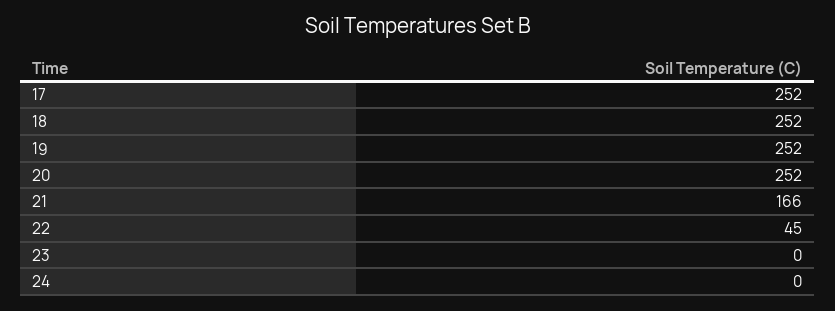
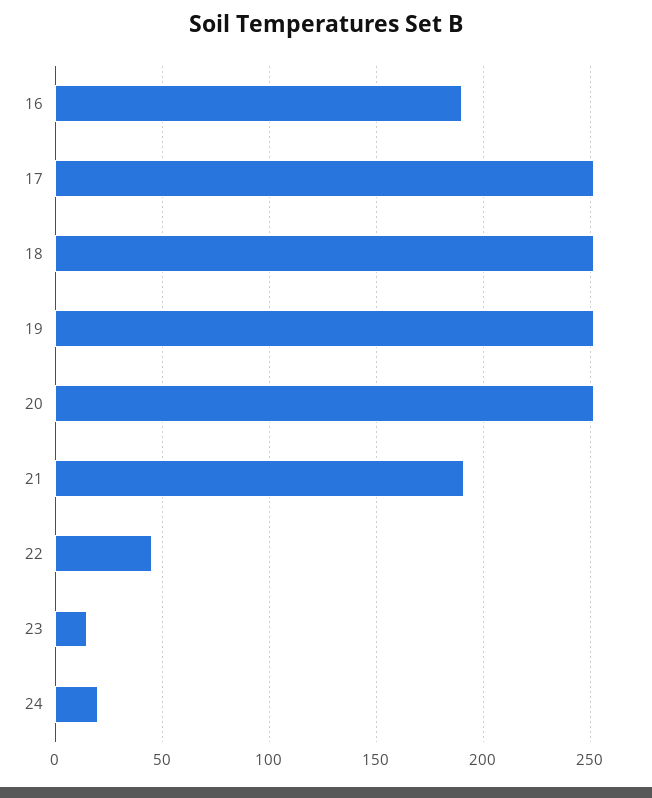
  {
    "17": 252,
    "18": 252,
    "19": 252,
    "20": 252,
-   "21": 166,
+   "21": 190,
    "22": 45,
-   "23": 0,
+   "23": 15,
-   "24": 0
+   "24": 20,
+   "16": 190
  }

